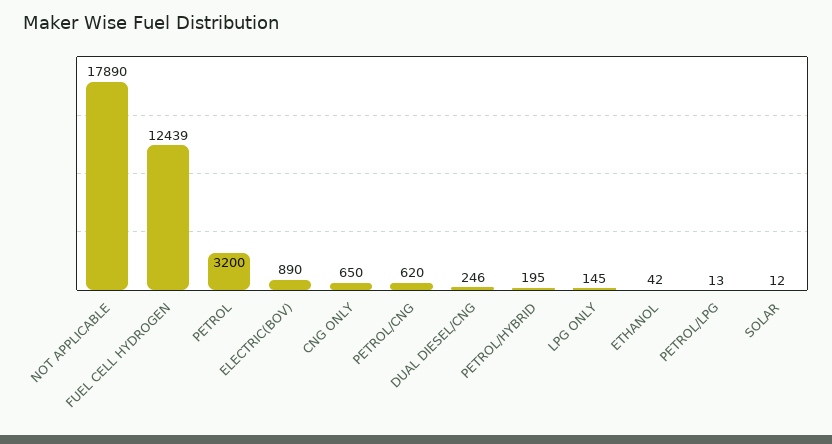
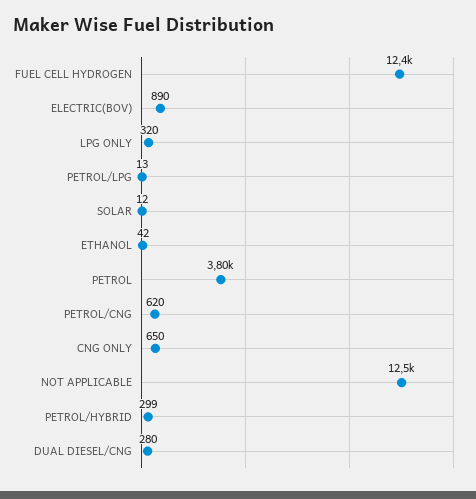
  {
-   "NOT APPLICABLE": 17890,
+   "NOT APPLICABLE": 12500,
    "FUEL CELL HYDROGEN": 12439,
-   "PETROL": 3200,
+   "PETROL": 3800,
    "ELECTRIC(BOV)": 890,
    "CNG ONLY": 650,
    "PETROL/CNG": 620,
-   "DUAL DIESEL/CNG": 246,
+   "DUAL DIESEL/CNG": 280,
-   "PETROL/HYBRID": 195,
+   "PETROL/HYBRID": 299,
-   "LPG ONLY": 145,
+   "LPG ONLY": 320,
    "ETHANOL": 42,
    "PETROL/LPG": 13,
    "SOLAR": 12
  }

